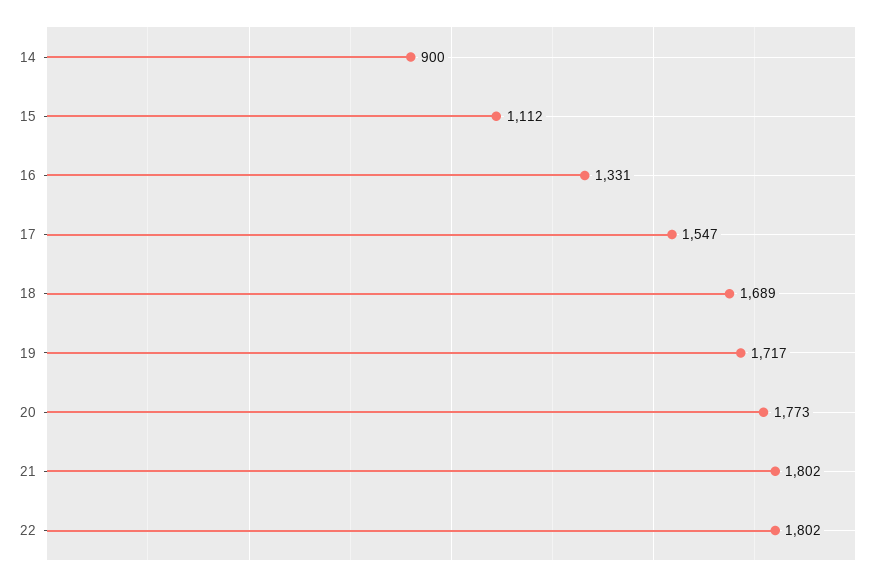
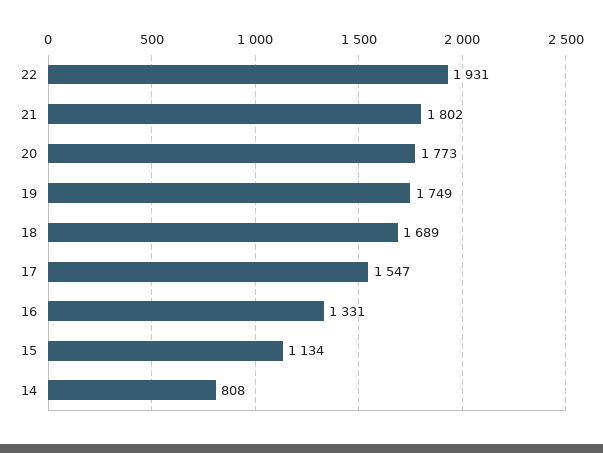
  {
-   "14": 900,
+   "14": 808,
-   "15": 1112,
+   "15": 1134,
    "16": 1331,
    "17": 1547,
    "18": 1689,
-   "19": 1717,
+   "19": 1749,
    "20": 1773,
    "21": 1802,
-   "22": 1802
+   "22": 1931
  }

